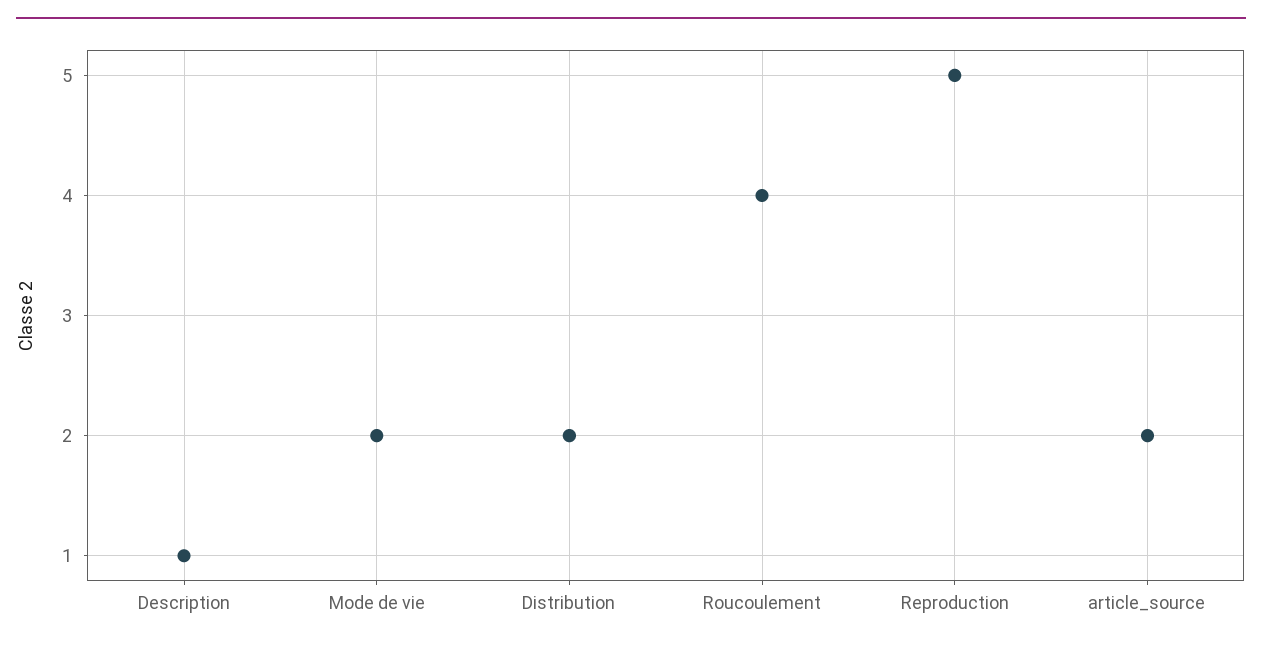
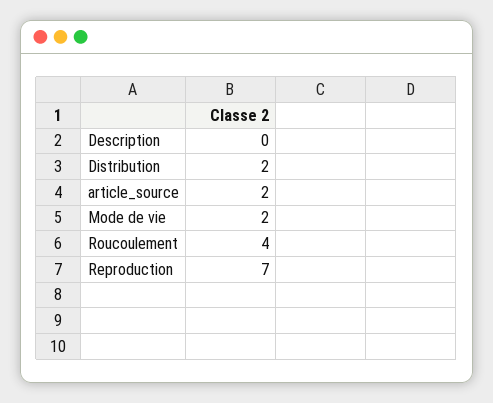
  {
-   "Description": 1,
+   "Description": 0,
    "Mode de vie": 2,
    "Distribution": 2,
    "Roucoulement": 4,
-   "Reproduction": 5,
+   "Reproduction": 7,
    "article_source": 2
  }

